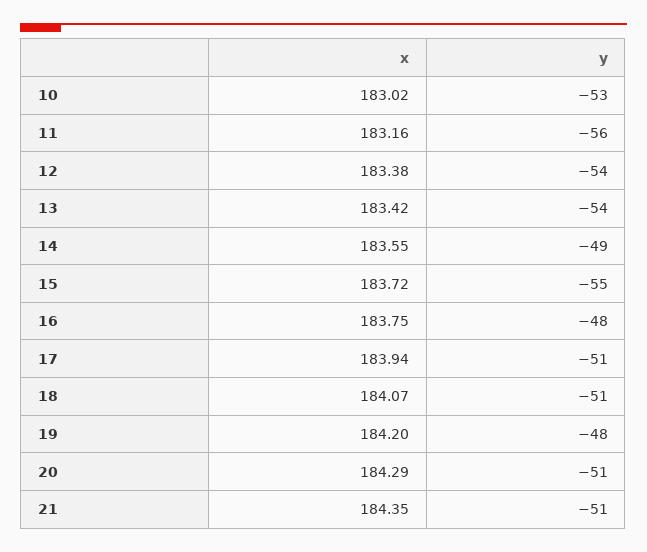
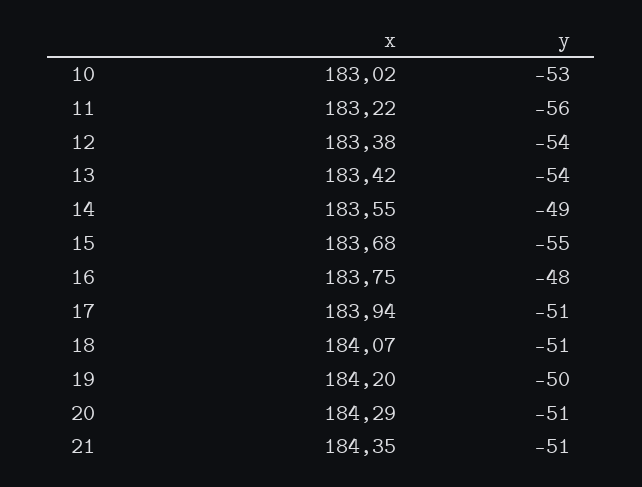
  {
    "x": {
      "10": 183.02,
-     "11": 183.16,
+     "11": 183.22,
      "12": 183.38,
      "13": 183.42,
      "14": 183.55,
-     "15": 183.72,
+     "15": 183.68,
      "16": 183.75,
      "17": 183.94,
      "18": 184.07,
      "19": 184.2,
      "20": 184.29,
      "21": 184.35
    },
    "y": {
      "10": -53,
      "11": -56,
      "12": -54,
      "13": -54,
      "14": -49,
      "15": -55,
      "16": -48,
      "17": -51,
      "18": -51,
-     "19": -48,
+     "19": -50,
      "20": -51,
      "21": -51
    }
  }

